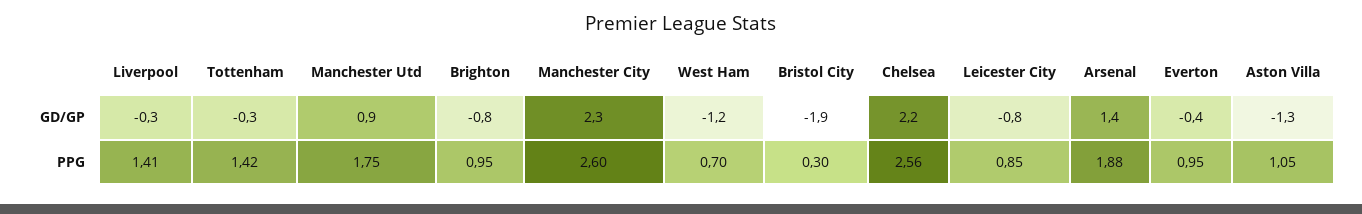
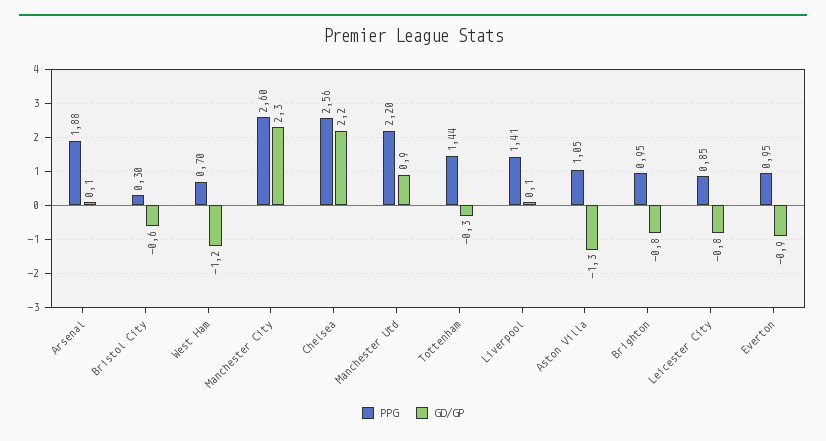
  {
    "GD/GP": {
-     "Liverpool": -0.3,
+     "Liverpool": 0.1,
      "Tottenham": -0.3,
      "Manchester Utd": 0.9,
      "Brighton": -0.8,
      "Manchester City": 2.3,
      "West Ham": -1.2,
-     "Bristol City": -1.9,
+     "Bristol City": -0.6,
      "Chelsea": 2.2,
      "Leicester City": -0.8,
-     "Arsenal": 1.4,
+     "Arsenal": 0.1,
-     "Everton": -0.4,
+     "Everton": -0.9,
      "Aston Villa": -1.3
    },
    "PPG": {
      "Liverpool": 1.41,
-     "Tottenham": 1.42,
+     "Tottenham": 1.44,
-     "Manchester Utd": 1.75,
+     "Manchester Utd": 2.2,
      "Brighton": 0.95,
      "Manchester City": 2.6,
      "West Ham": 0.7,
      "Bristol City": 0.3,
      "Chelsea": 2.56,
      "Leicester City": 0.85,
      "Arsenal": 1.88,
      "Everton": 0.95,
      "Aston Villa": 1.05
    }
  }

